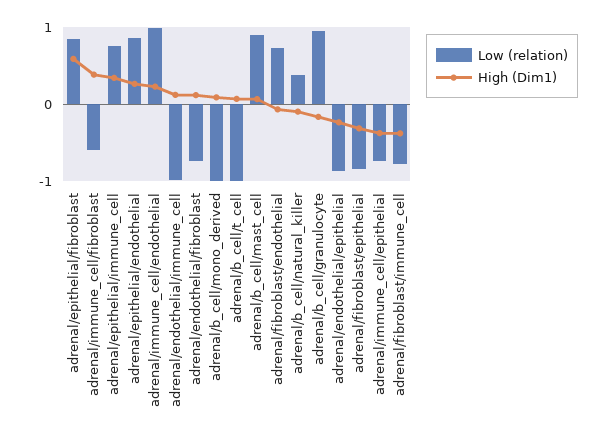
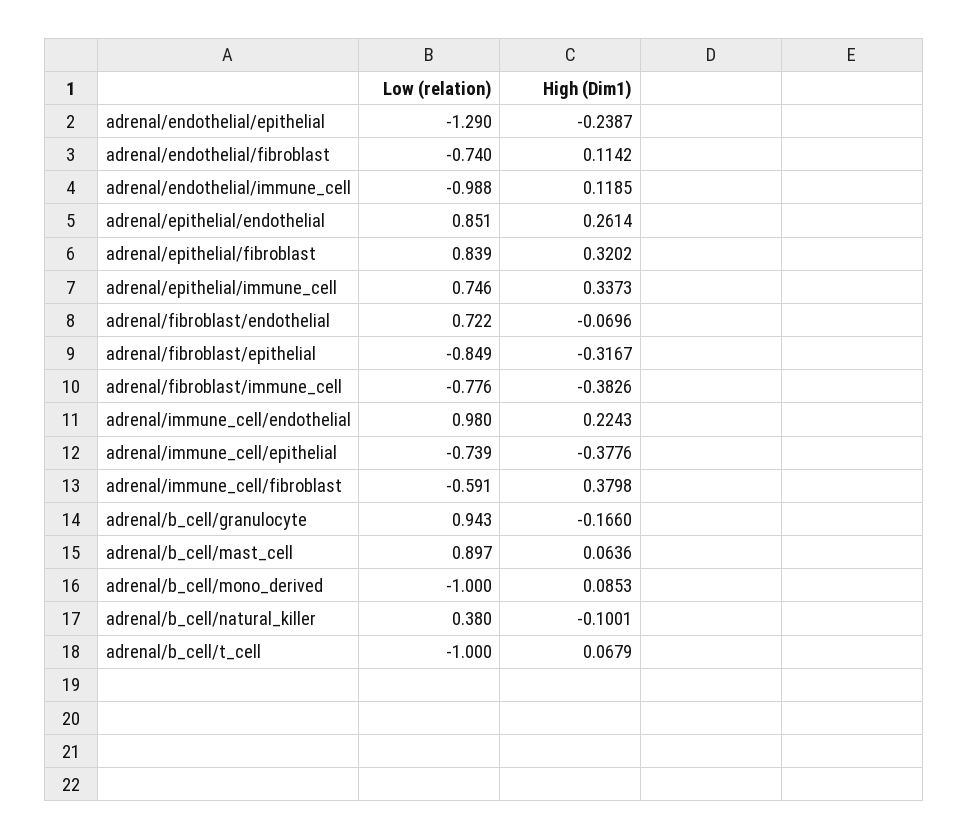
  {
    "Low (relation)": {
      "adrenal/epithelial/fibroblast": 0.839,
      "adrenal/immune_cell/fibroblast": -0.591,
      "adrenal/epithelial/immune_cell": 0.746,
      "adrenal/epithelial/endothelial": 0.851,
      "adrenal/immune_cell/endothelial": 0.98,
      "adrenal/endothelial/immune_cell": -0.988,
      "adrenal/endothelial/fibroblast": -0.74,
      "adrenal/b_cell/mono_derived": -1,
      "adrenal/b_cell/t_cell": -1,
      "adrenal/b_cell/mast_cell": 0.897,
      "adrenal/fibroblast/endothelial": 0.722,
      "adrenal/b_cell/natural_killer": 0.38,
      "adrenal/b_cell/granulocyte": 0.943,
-     "adrenal/endothelial/epithelial": -0.9,
+     "adrenal/endothelial/epithelial": -1.29,
      "adrenal/fibroblast/epithelial": -0.849,
      "adrenal/immune_cell/epithelial": -0.739,
      "adrenal/fibroblast/immune_cell": -0.776
    },
    "High (Dim1)": {
-     "adrenal/epithelial/fibroblast": 0.6,
+     "adrenal/epithelial/fibroblast": 0.3202,
      "adrenal/immune_cell/fibroblast": 0.3798,
      "adrenal/epithelial/immune_cell": 0.3373,
      "adrenal/epithelial/endothelial": 0.2614,
      "adrenal/immune_cell/endothelial": 0.2243,
      "adrenal/endothelial/immune_cell": 0.1185,
      "adrenal/endothelial/fibroblast": 0.1142,
      "adrenal/b_cell/mono_derived": 0.0853,
      "adrenal/b_cell/t_cell": 0.0679,
      "adrenal/b_cell/mast_cell": 0.0636,
      "adrenal/fibroblast/endothelial": -0.0696,
      "adrenal/b_cell/natural_killer": -0.1001,
      "adrenal/b_cell/granulocyte": -0.166,
      "adrenal/endothelial/epithelial": -0.2387,
      "adrenal/fibroblast/epithelial": -0.3167,
      "adrenal/immune_cell/epithelial": -0.3776,
      "adrenal/fibroblast/immune_cell": -0.3826
    }
  }

